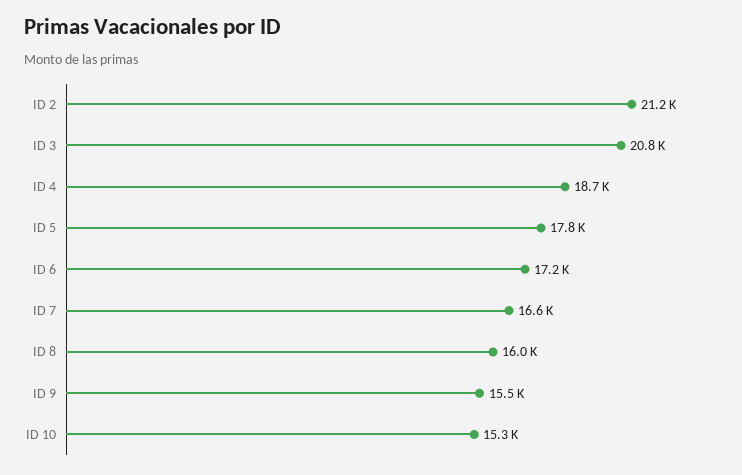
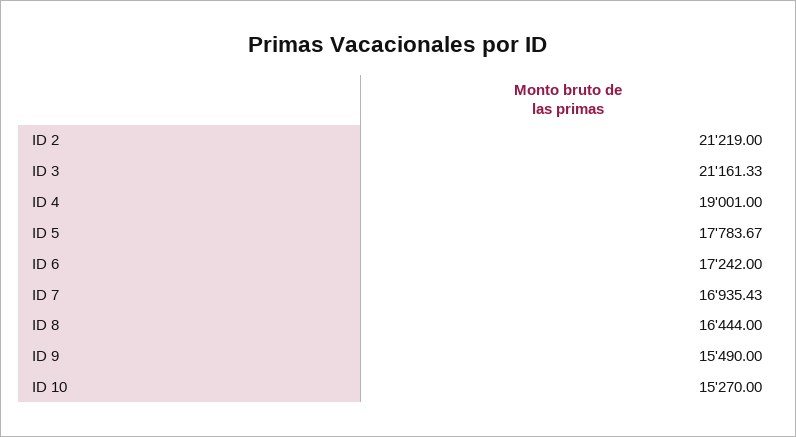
  {
    "ID 2": 21219,
-   "ID 3": 20800,
+   "ID 3": 21161.33,
-   "ID 4": 18700,
+   "ID 4": 19001,
    "ID 5": 17783.67,
    "ID 6": 17242,
-   "ID 7": 16600,
+   "ID 7": 16935.43,
-   "ID 8": 16000,
+   "ID 8": 16444,
    "ID 9": 15490,
    "ID 10": 15270
  }

